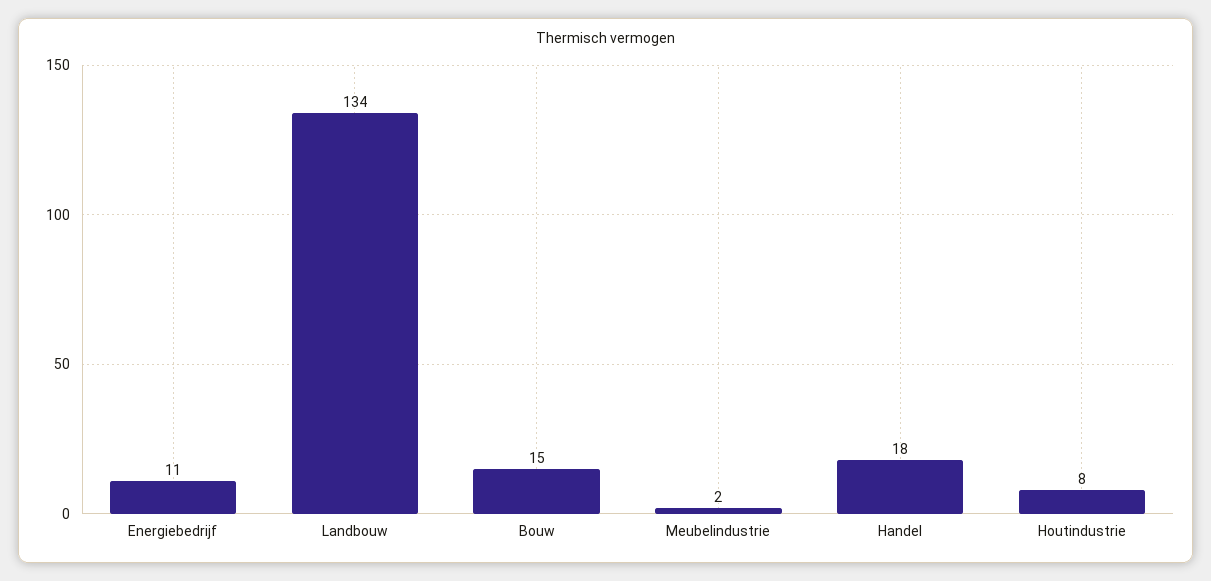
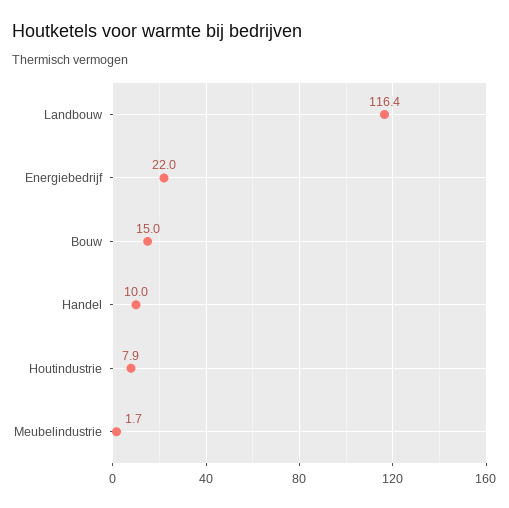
  {
-   "Energiebedrijf": 11,
+   "Energiebedrijf": 22,
-   "Landbouw": 134,
+   "Landbouw": 116.4,
    "Bouw": 15,
    "Meubelindustrie": 1.7,
-   "Handel": 18,
+   "Handel": 10,
    "Houtindustrie": 7.9
  }

